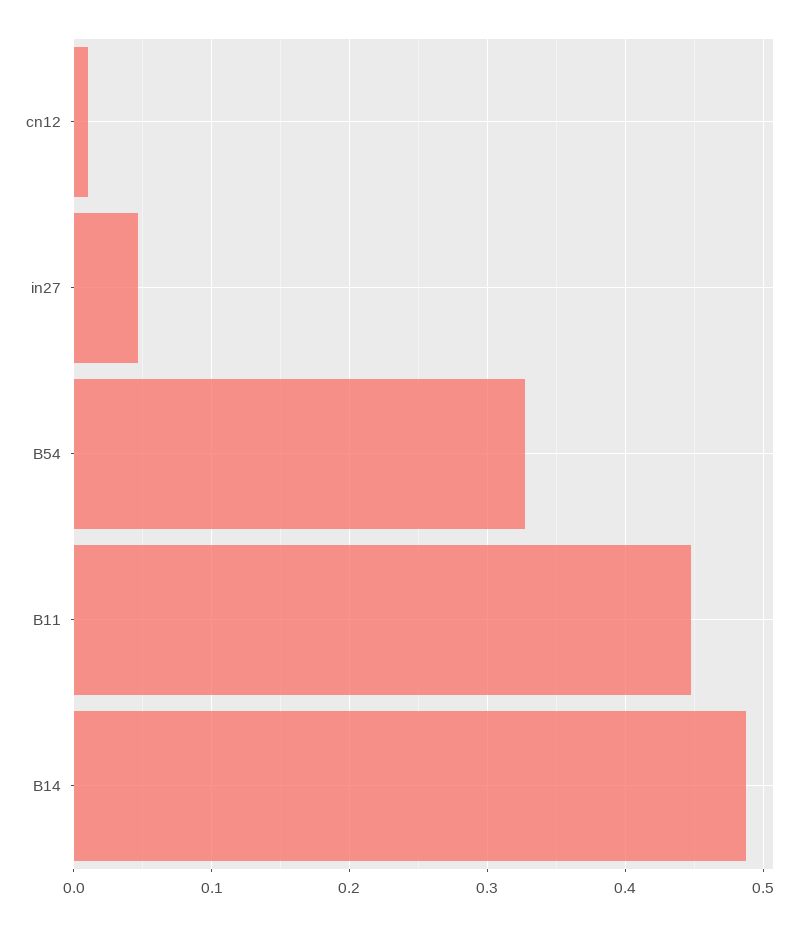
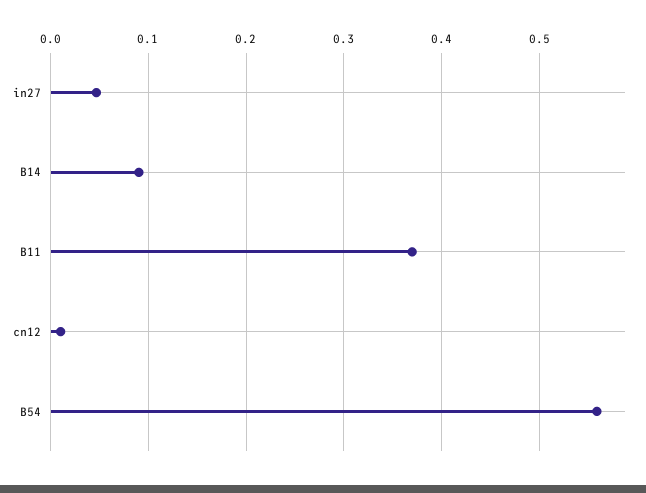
  {
    "cn12": 0.01,
    "in27": 0.05,
-   "B54": 0.33,
+   "B54": 0.56,
-   "B11": 0.45,
+   "B11": 0.37,
-   "B14": 0.49
+   "B14": 0.09
  }

